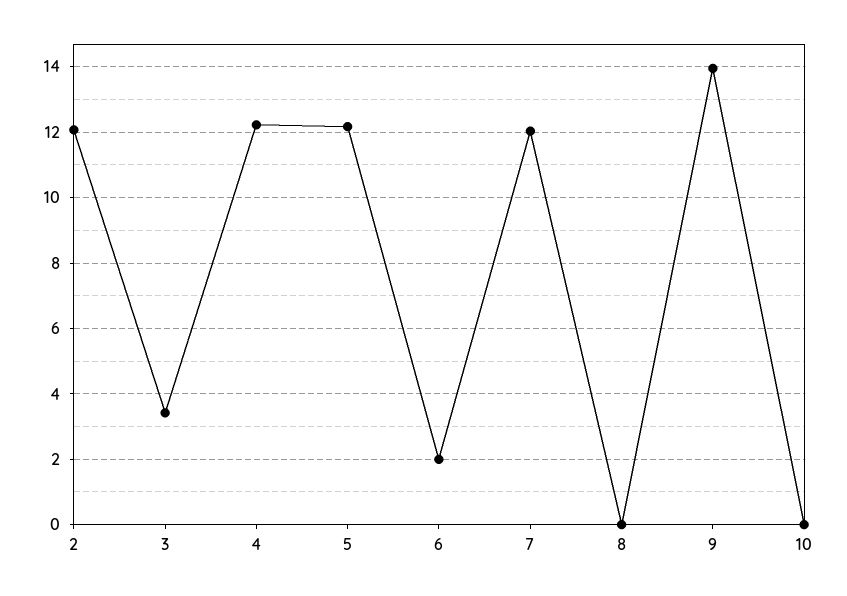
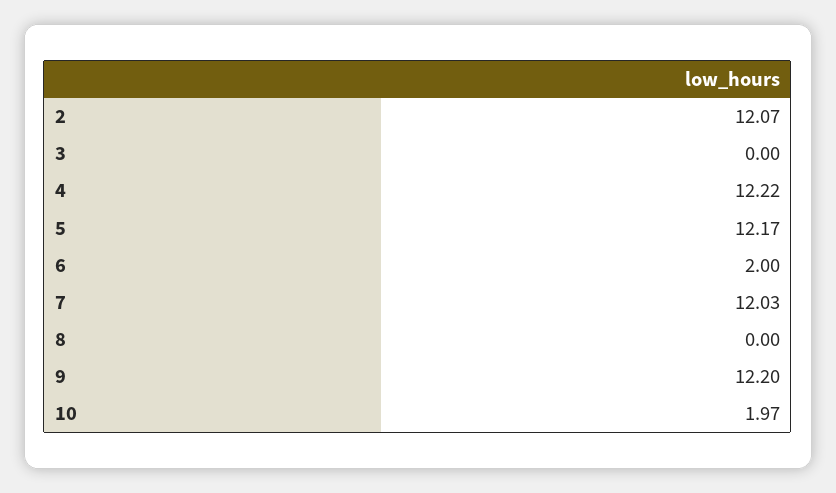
  {
    "2": 12.07,
-   "3": 3.4,
+   "3": 0,
    "4": 12.22,
    "5": 12.17,
    "6": 2,
    "7": 12.03,
    "8": 0,
-   "9": 14,
+   "9": 12.2,
-   "10": 0
+   "10": 1.97
  }

